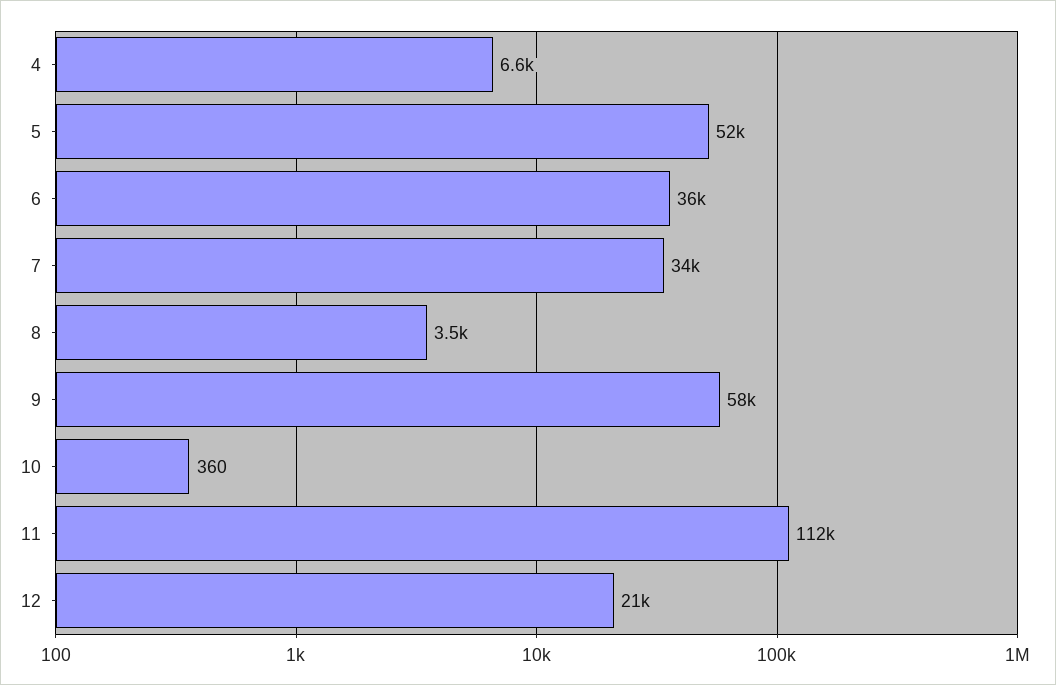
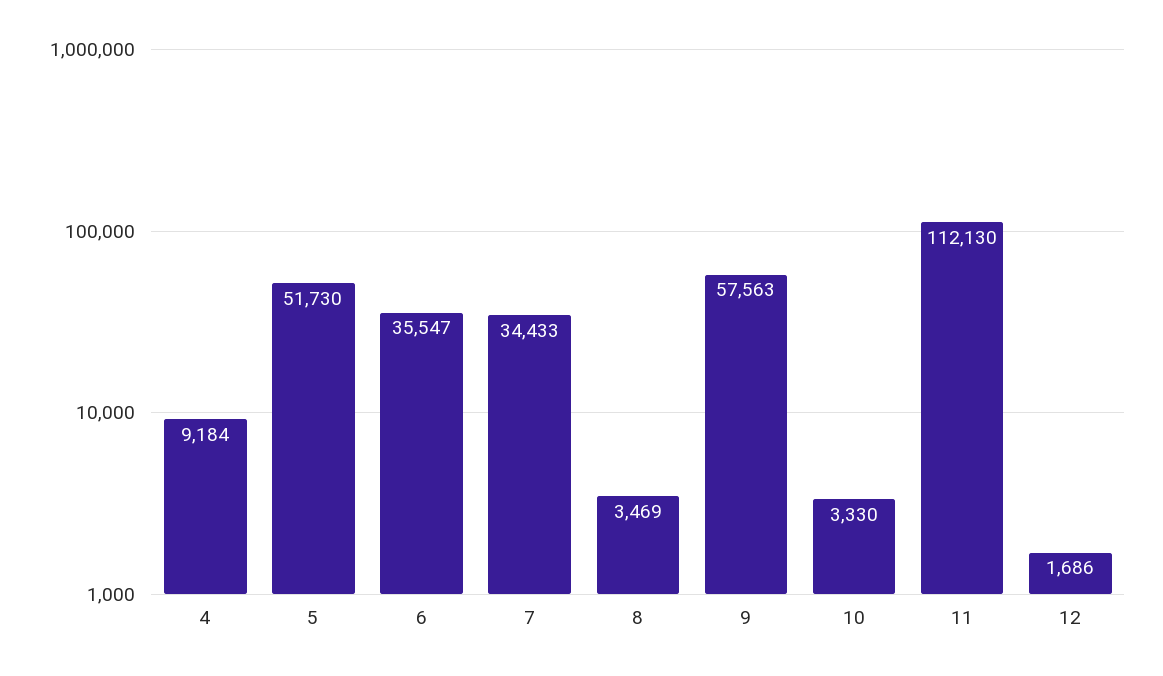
  {
-   "4": 6600,
+   "4": 9184,
    "5": 51730,
    "6": 35547,
    "7": 34433,
    "8": 3469,
    "9": 57563,
-   "10": 360,
+   "10": 3330,
    "11": 112130,
-   "12": 21000
+   "12": 1686
  }

